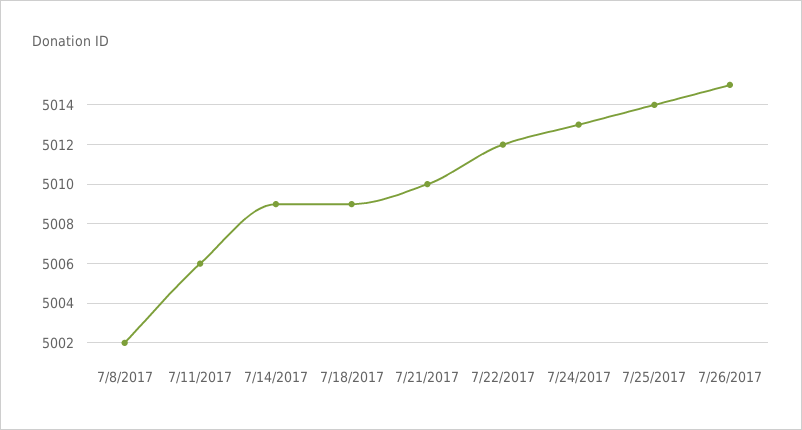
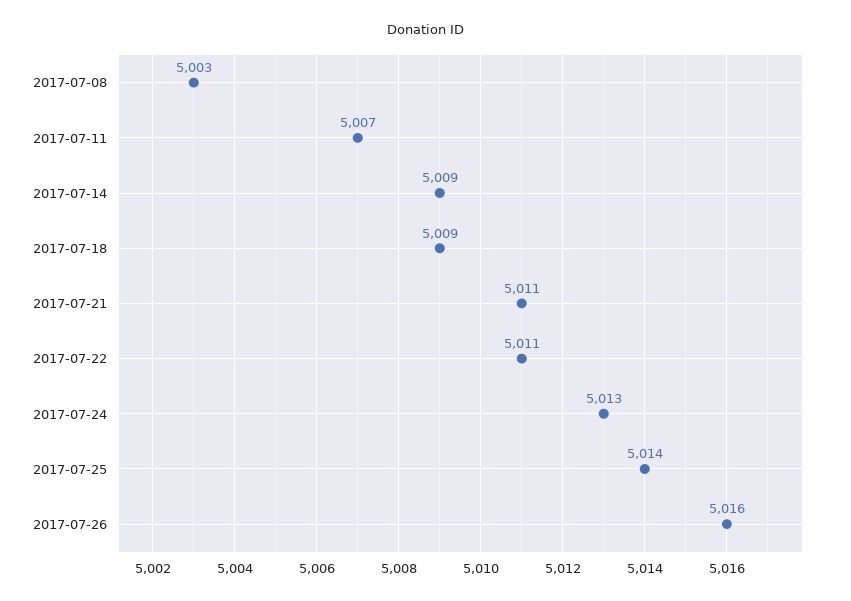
  {
-   "7/8/2017": 5002,
+   "7/8/2017": 5003,
-   "7/11/2017": 5006,
+   "7/11/2017": 5007,
    "7/14/2017": 5009,
    "7/18/2017": 5009,
-   "7/21/2017": 5010,
+   "7/21/2017": 5011,
-   "7/22/2017": 5012,
+   "7/22/2017": 5011,
    "7/24/2017": 5013,
    "7/25/2017": 5014,
-   "7/26/2017": 5015
+   "7/26/2017": 5016
  }

